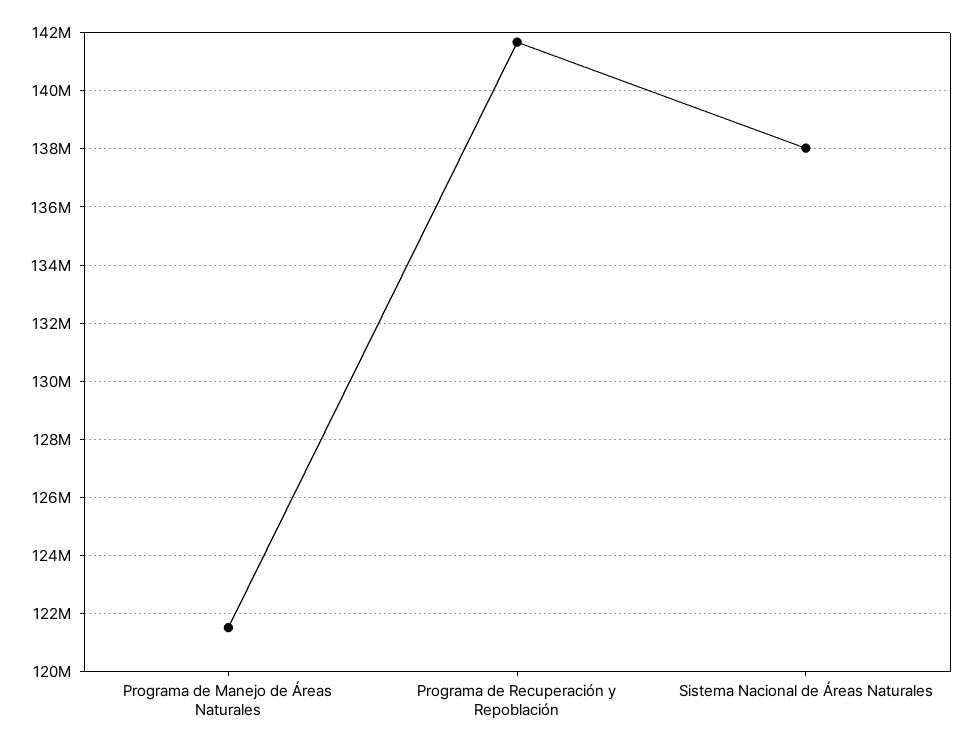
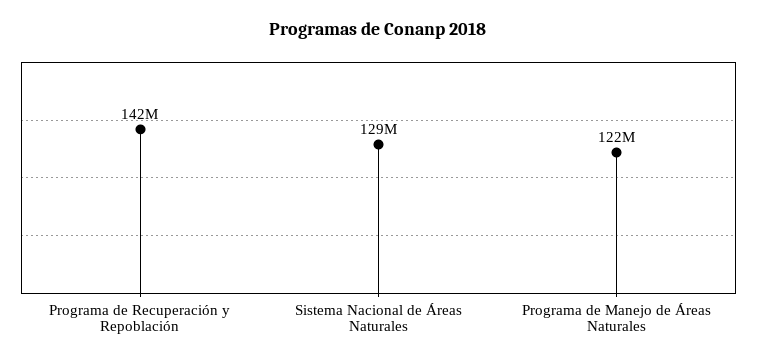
  {
    "Programa de Manejo de Áreas Naturales": 122000000,
    "Programa de Recuperación y Repoblación": 142000000,
-   "Sistema Nacional de Áreas Naturales": 138000000
+   "Sistema Nacional de Áreas Naturales": 129000000
  }

